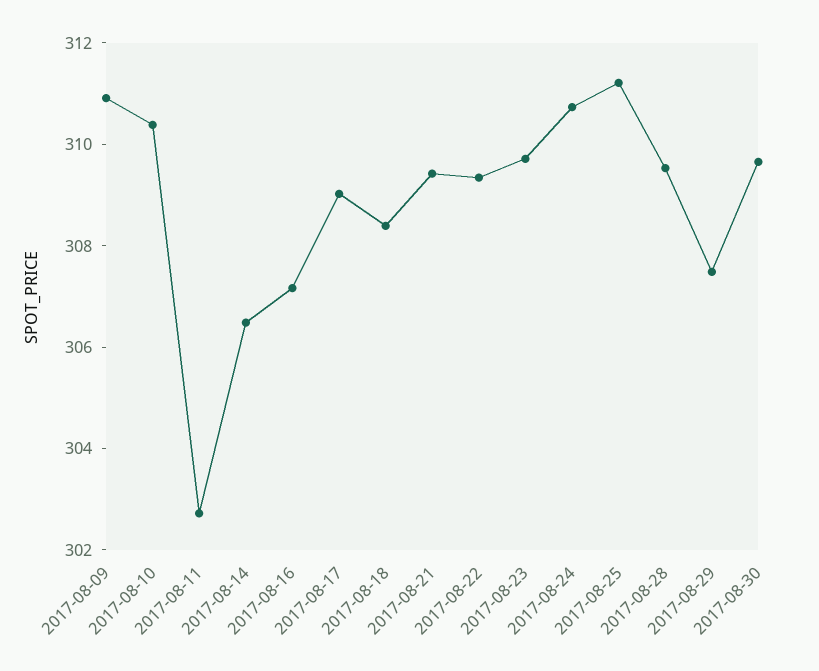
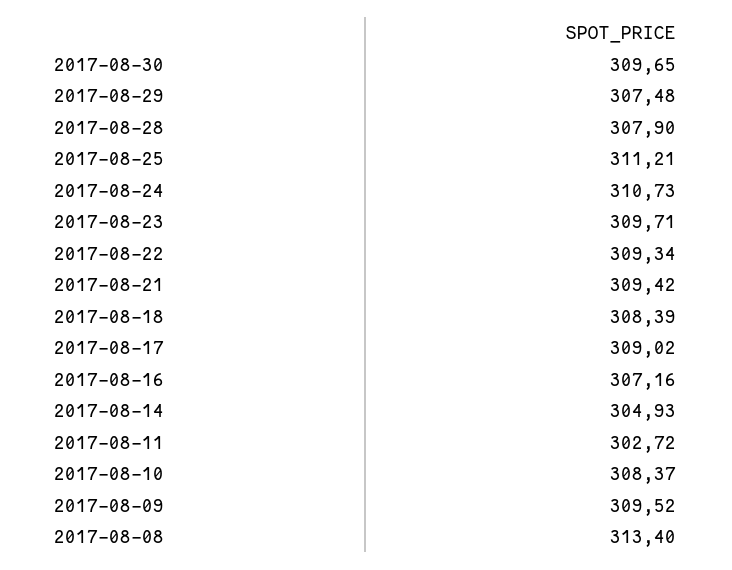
  {
-   "2017-08-09": 311,
+   "2017-08-09": 309.52,
-   "2017-08-10": 310.5,
+   "2017-08-10": 308.37,
    "2017-08-11": 302.72,
-   "2017-08-14": 306.5,
+   "2017-08-14": 304.93,
    "2017-08-16": 307.16,
    "2017-08-17": 309.02,
    "2017-08-18": 308.39,
    "2017-08-21": 309.42,
    "2017-08-22": 309.34,
    "2017-08-23": 309.71,
    "2017-08-24": 310.73,
    "2017-08-25": 311.21,
-   "2017-08-28": 309.5,
+   "2017-08-28": 307.9,
    "2017-08-29": 307.48,
-   "2017-08-30": 309.65
+   "2017-08-30": 309.65,
+   "2017-08-08": 313.4
  }

